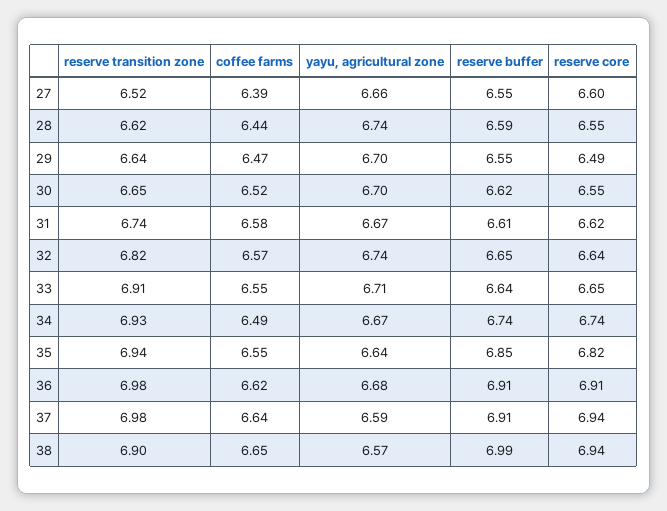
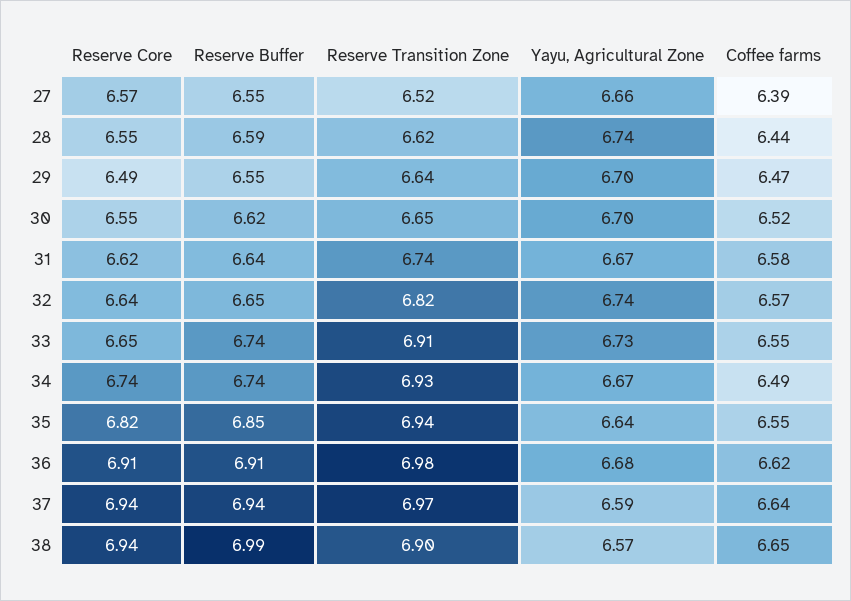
  {
    "reserve transition zone": {
      "27": 6.52,
      "28": 6.62,
      "29": 6.64,
      "30": 6.65,
      "31": 6.74,
      "32": 6.82,
      "33": 6.91,
      "34": 6.93,
      "35": 6.94,
      "36": 6.98,
-     "37": 6.98,
+     "37": 6.97,
      "38": 6.9
    },
    "coffee farms": {
      "27": 6.39,
      "28": 6.44,
      "29": 6.47,
      "30": 6.52,
      "31": 6.58,
      "32": 6.57,
      "33": 6.55,
      "34": 6.49,
      "35": 6.55,
      "36": 6.62,
      "37": 6.64,
      "38": 6.65
    },
    "yayu, agricultural zone": {
      "27": 6.66,
      "28": 6.74,
      "29": 6.7,
      "30": 6.7,
      "31": 6.67,
      "32": 6.74,
-     "33": 6.71,
+     "33": 6.73,
      "34": 6.67,
      "35": 6.64,
      "36": 6.68,
      "37": 6.59,
      "38": 6.57
    },
    "reserve buffer": {
      "27": 6.55,
      "28": 6.59,
      "29": 6.55,
      "30": 6.62,
-     "31": 6.61,
+     "31": 6.64,
      "32": 6.65,
-     "33": 6.64,
+     "33": 6.74,
      "34": 6.74,
      "35": 6.85,
      "36": 6.91,
-     "37": 6.91,
+     "37": 6.94,
      "38": 6.99
    },
    "reserve core": {
-     "27": 6.6,
+     "27": 6.57,
      "28": 6.55,
      "29": 6.49,
      "30": 6.55,
      "31": 6.62,
      "32": 6.64,
      "33": 6.65,
      "34": 6.74,
      "35": 6.82,
      "36": 6.91,
      "37": 6.94,
      "38": 6.94
    }
  }

